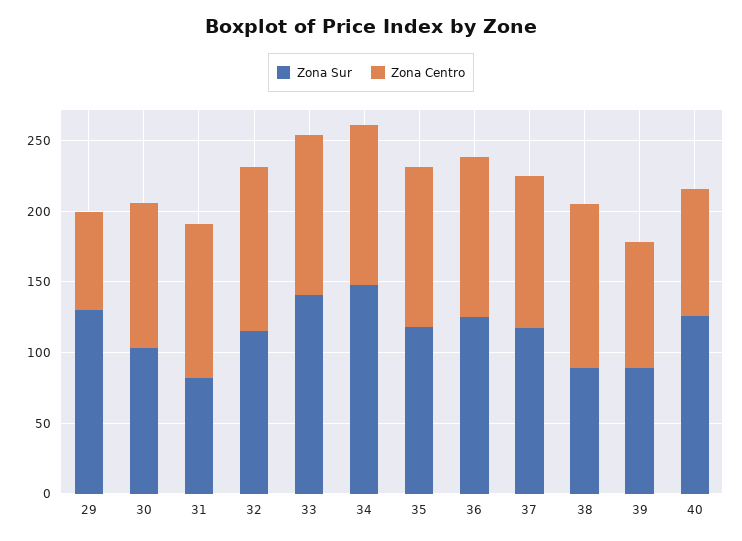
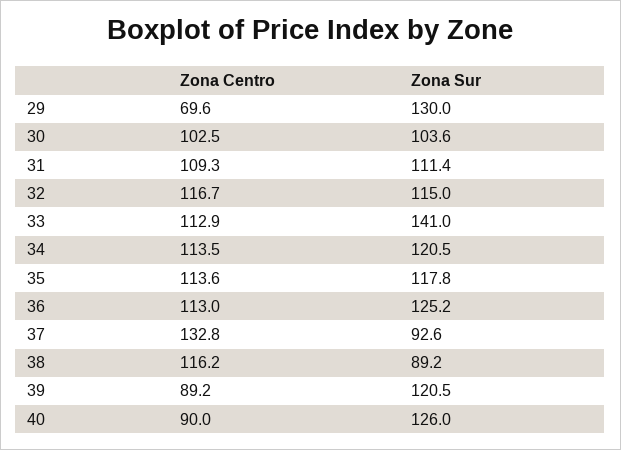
  {
    "Zona Sur": {
      "29": 130,
      "30": 103.6,
-     "31": 80,
+     "31": 111.4,
      "32": 115,
      "33": 141,
-     "34": 150,
+     "34": 120.5,
      "35": 117.8,
      "36": 125.2,
-     "37": 120,
+     "37": 92.6,
      "38": 89.2,
-     "39": 90,
+     "39": 120.5,
      "40": 126
    },
    "Zona Centro": {
      "29": 69.6,
      "30": 102.5,
      "31": 109.3,
      "32": 116.7,
      "33": 112.9,
      "34": 113.5,
      "35": 113.6,
      "36": 113,
-     "37": 110,
+     "37": 132.8,
      "38": 116.2,
      "39": 89.2,
      "40": 90
    }
  }

